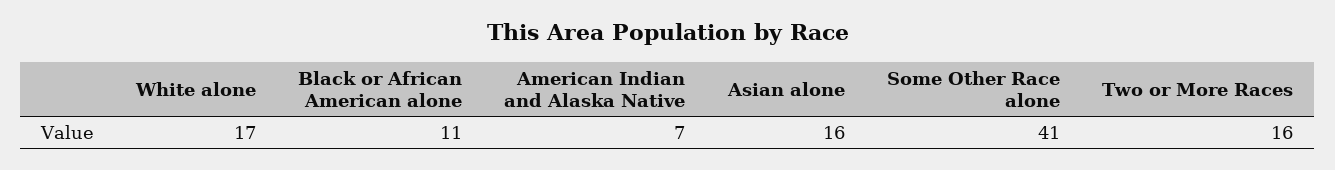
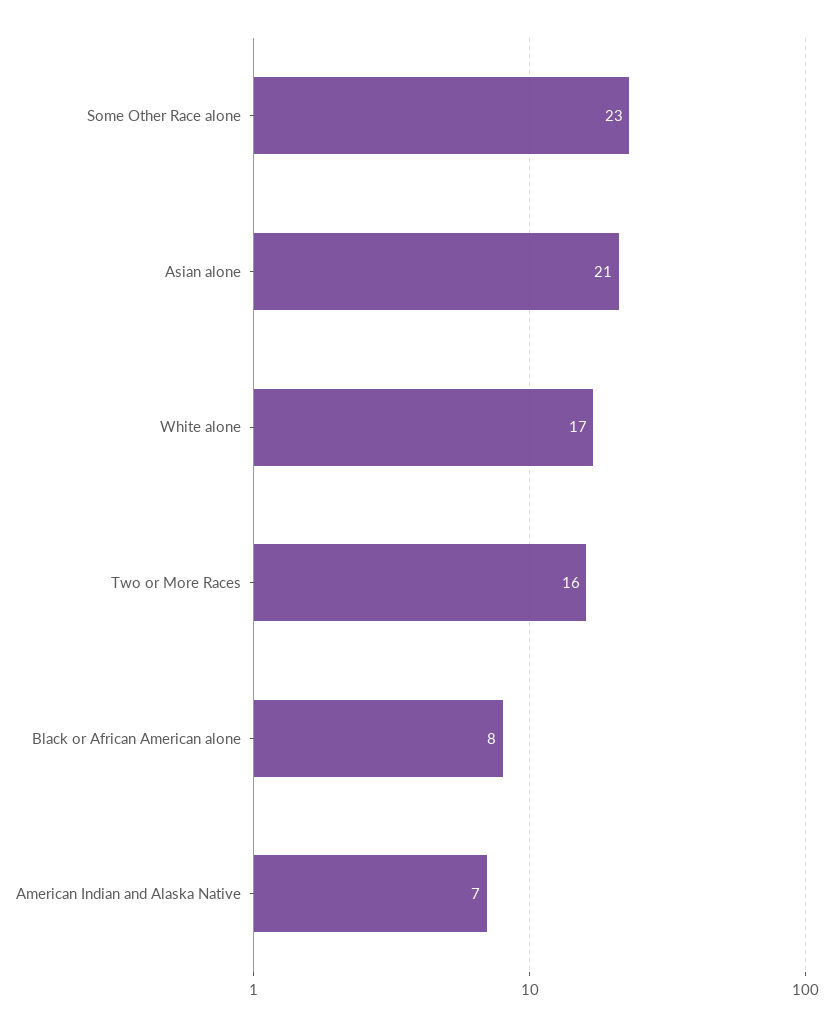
  {
    "White alone": 17,
-   "Black or African American alone": 11,
+   "Black or African American alone": 8,
    "American Indian and Alaska Native": 7,
-   "Asian alone": 16,
+   "Asian alone": 21,
-   "Some Other Race alone": 41,
+   "Some Other Race alone": 23,
    "Two or More Races": 16
  }

